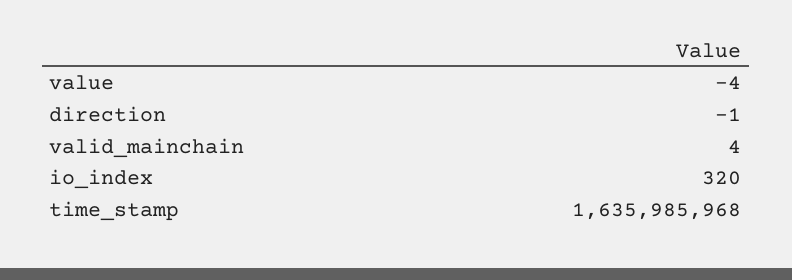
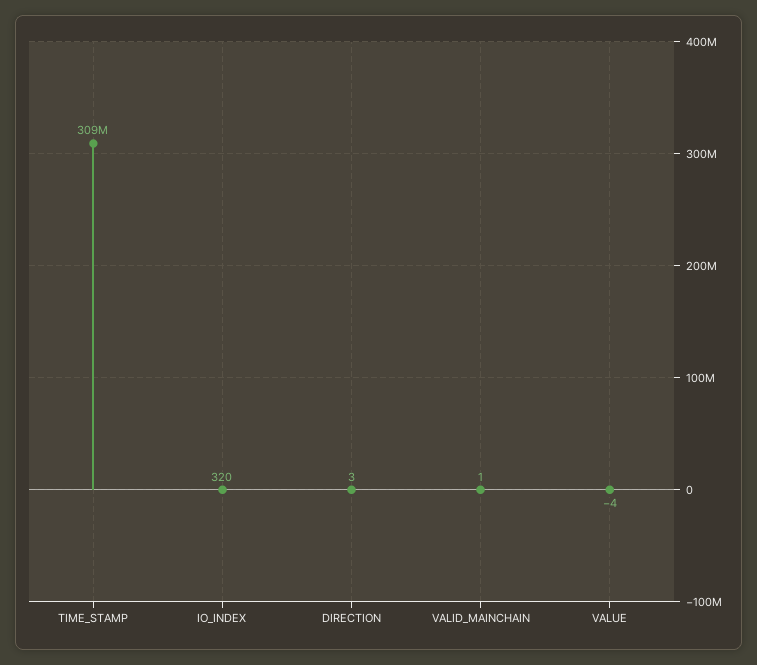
  {
    "value": -4,
-   "direction": -1,
+   "direction": 3,
-   "valid_mainchain": 4,
+   "valid_mainchain": 1,
    "io_index": 320,
-   "time_stamp": 1635985968
+   "time_stamp": 309000000
  }

